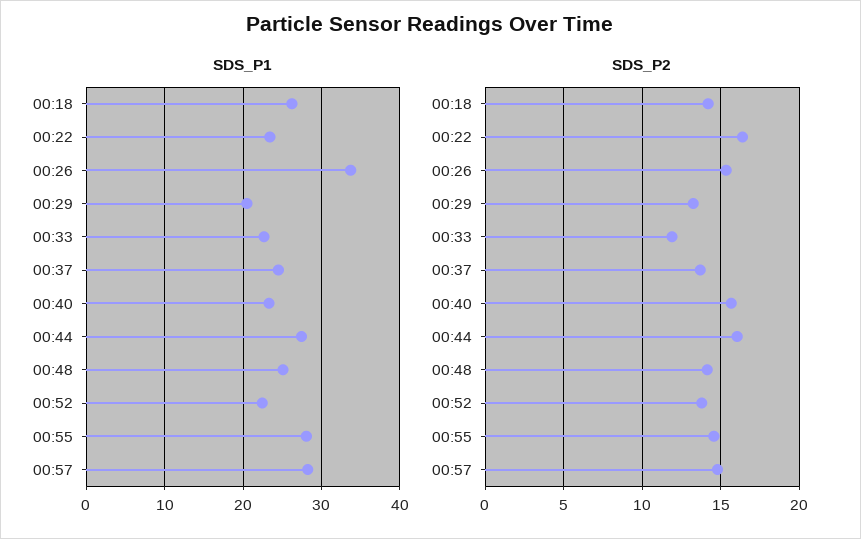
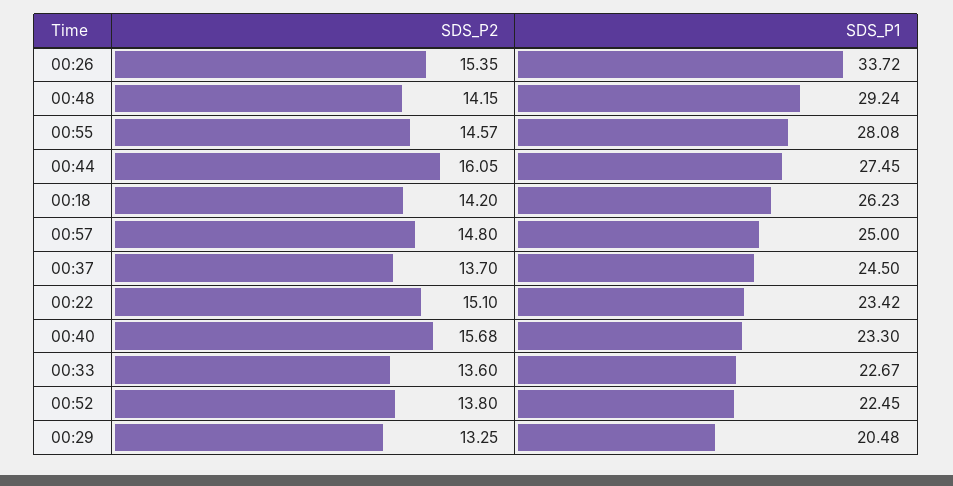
  {
    "SDS_P1": {
      "00:18": 26.23,
      "00:22": 23.42,
      "00:26": 33.72,
      "00:29": 20.48,
      "00:33": 22.67,
      "00:37": 24.5,
      "00:40": 23.3,
      "00:44": 27.45,
-     "00:48": 25,
+     "00:48": 29.24,
      "00:52": 22.45,
      "00:55": 28.08,
-     "00:57": 28
+     "00:57": 25
    },
    "SDS_P2": {
      "00:18": 14.2,
-     "00:22": 16.5,
+     "00:22": 15.1,
      "00:26": 15.35,
      "00:29": 13.25,
-     "00:33": 12,
+     "00:33": 13.6,
      "00:37": 13.7,
      "00:40": 15.68,
      "00:44": 16.05,
      "00:48": 14.15,
      "00:52": 13.8,
      "00:55": 14.57,
      "00:57": 14.8
    }
  }

